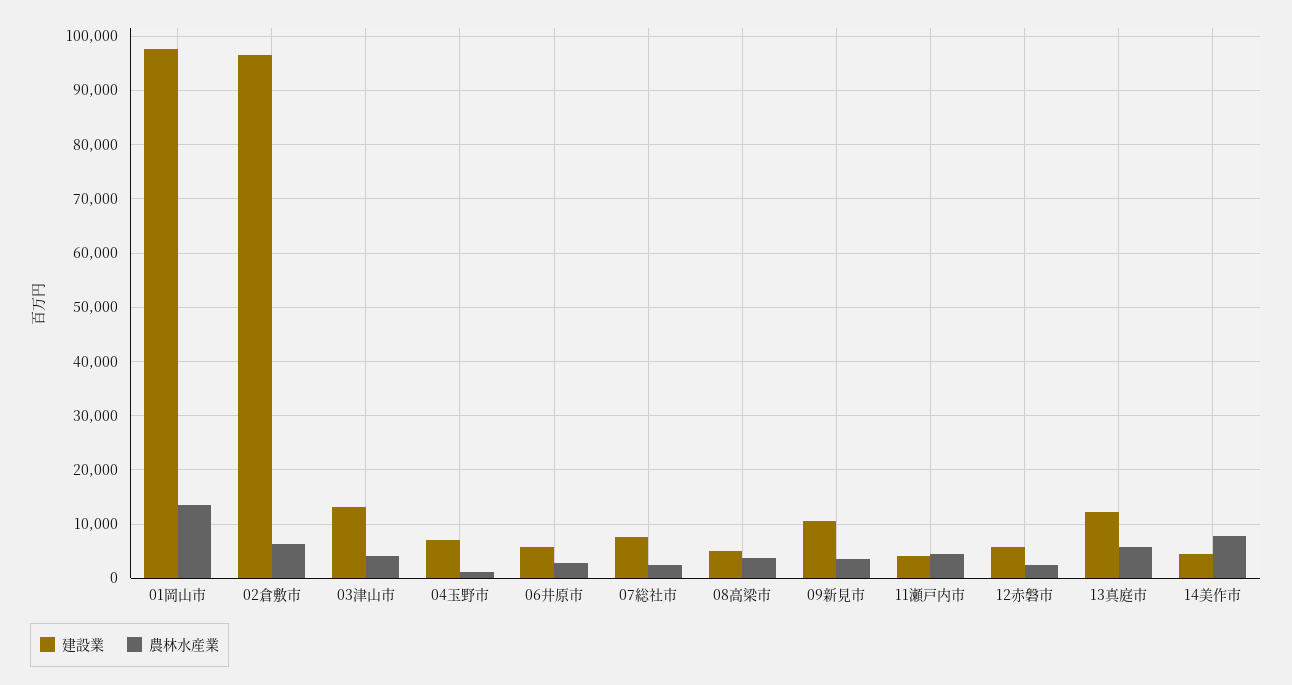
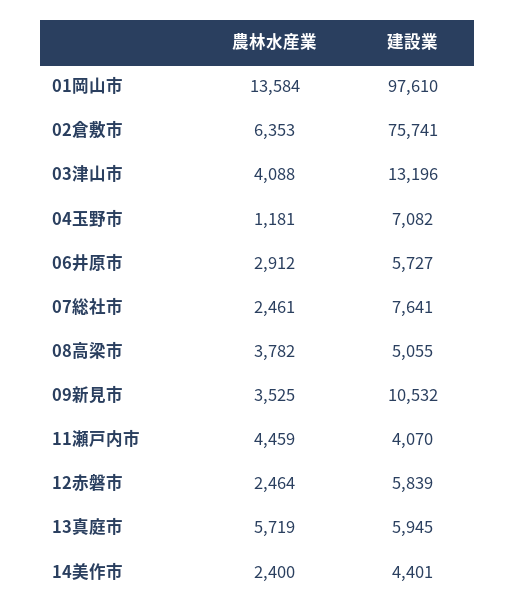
  {
    "建設業": {
      "01岡山市": 97610,
-     "02倉敷市": 96000,
+     "02倉敷市": 75741,
      "03津山市": 13196,
      "04玉野市": 7082,
      "06井原市": 5727,
      "07総社市": 7641,
      "08高梁市": 5055,
      "09新見市": 10532,
      "11瀬戸内市": 4070,
      "12赤磐市": 5839,
-     "13真庭市": 12000,
+     "13真庭市": 5945,
      "14美作市": 4401
    },
    "農林水産業": {
      "01岡山市": 13584,
      "02倉敷市": 6353,
      "03津山市": 4088,
      "04玉野市": 1181,
      "06井原市": 2912,
      "07総社市": 2461,
      "08高梁市": 3782,
      "09新見市": 3525,
      "11瀬戸内市": 4459,
      "12赤磐市": 2464,
      "13真庭市": 5719,
-     "14美作市": 8000
+     "14美作市": 2400
    }
  }

